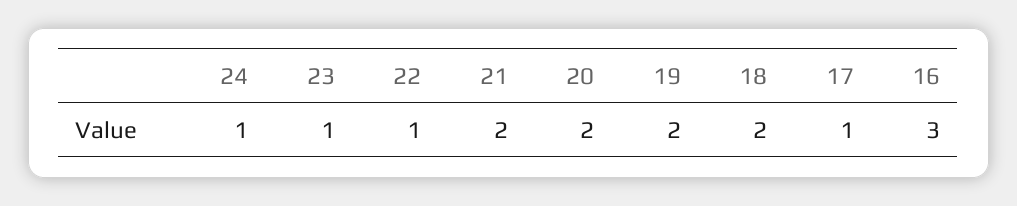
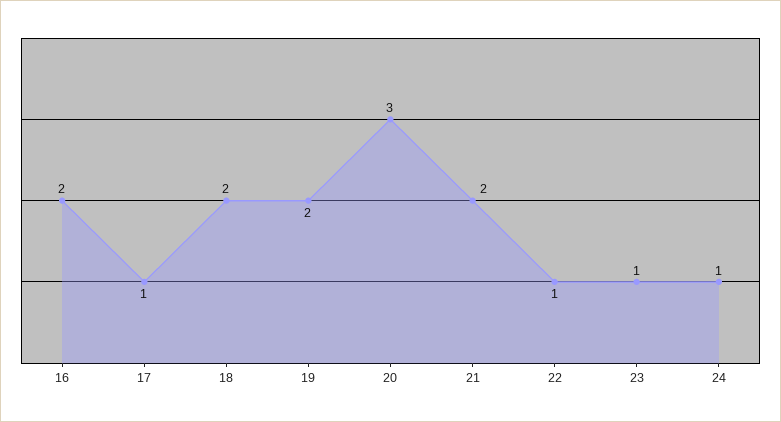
  {
    "24": 1,
    "23": 1,
    "22": 1,
    "21": 2,
-   "20": 2,
+   "20": 3,
    "19": 2,
    "18": 2,
    "17": 1,
-   "16": 3
+   "16": 2
  }

